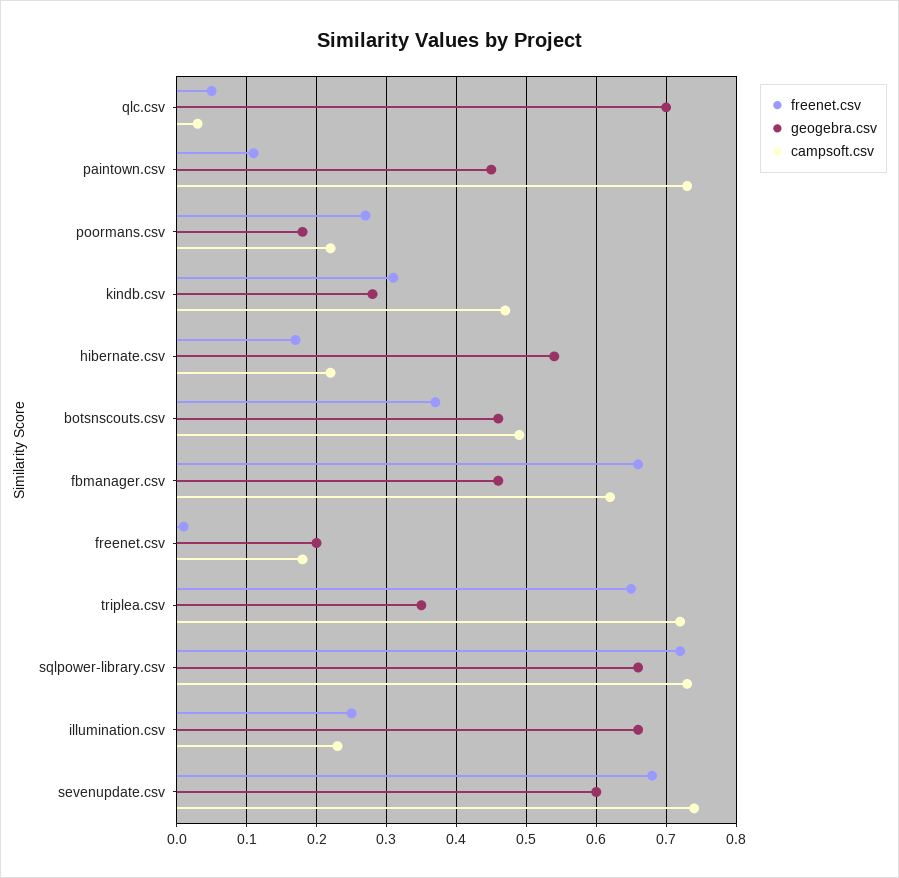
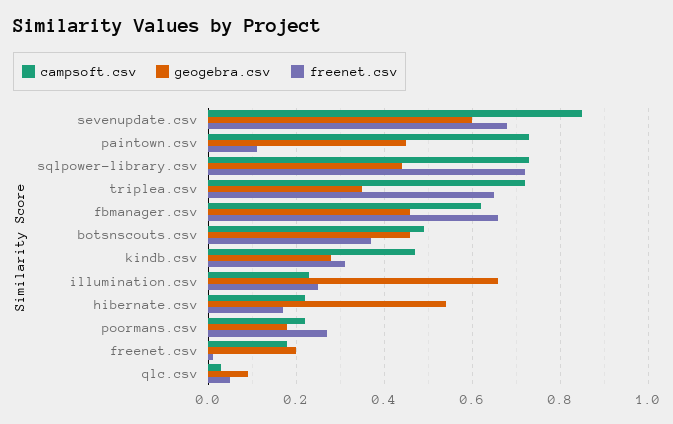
  {
    "freenet.csv": {
      "qlc.csv": 0.05,
      "paintown.csv": 0.11,
      "poormans.csv": 0.27,
      "kindb.csv": 0.31,
      "hibernate.csv": 0.17,
      "botsnscouts.csv": 0.37,
      "fbmanager.csv": 0.66,
      "freenet.csv": 0.01,
      "triplea.csv": 0.65,
      "sqlpower-library.csv": 0.72,
      "illumination.csv": 0.25,
      "sevenupdate.csv": 0.68
    },
    "geogebra.csv": {
-     "qlc.csv": 0.7,
+     "qlc.csv": 0.1,
      "paintown.csv": 0.45,
      "poormans.csv": 0.18,
      "kindb.csv": 0.28,
      "hibernate.csv": 0.54,
      "botsnscouts.csv": 0.46,
      "fbmanager.csv": 0.46,
      "freenet.csv": 0.2,
      "triplea.csv": 0.35,
-     "sqlpower-library.csv": 0.66,
+     "sqlpower-library.csv": 0.45,
      "illumination.csv": 0.66,
      "sevenupdate.csv": 0.6
    },
    "campsoft.csv": {
      "qlc.csv": 0.03,
      "paintown.csv": 0.73,
      "poormans.csv": 0.22,
      "kindb.csv": 0.47,
      "hibernate.csv": 0.22,
      "botsnscouts.csv": 0.49,
      "fbmanager.csv": 0.62,
      "freenet.csv": 0.18,
      "triplea.csv": 0.72,
      "sqlpower-library.csv": 0.73,
      "illumination.csv": 0.23,
-     "sevenupdate.csv": 0.74
+     "sevenupdate.csv": 0.85
    }
  }

